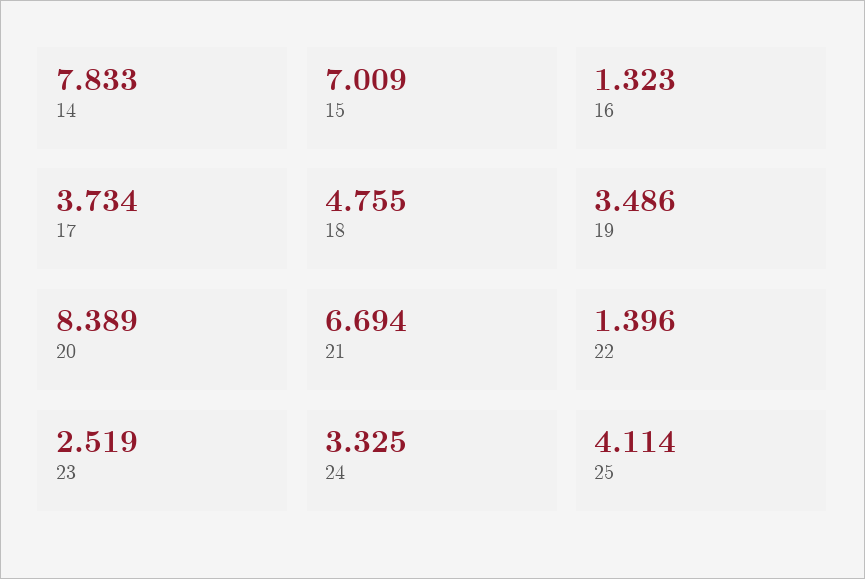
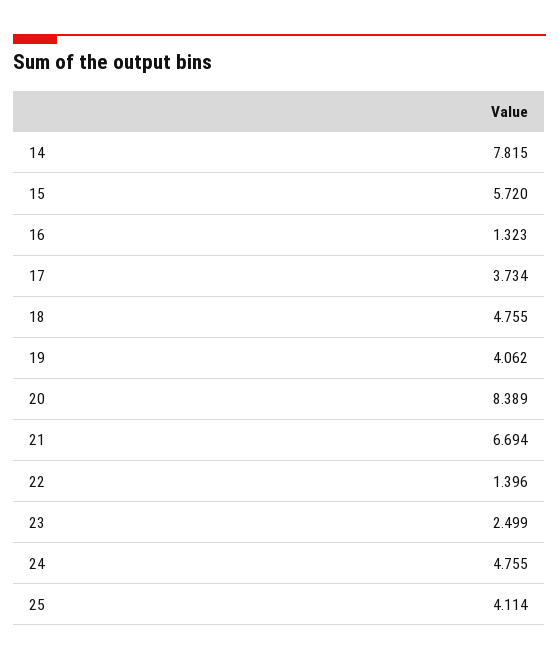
  {
-   "14": 7.833,
+   "14": 7.815,
-   "15": 7.009,
+   "15": 5.72,
    "16": 1.323,
    "17": 3.734,
    "18": 4.755,
-   "19": 3.486,
+   "19": 4.062,
    "20": 8.389,
    "21": 6.694,
    "22": 1.396,
-   "23": 2.519,
+   "23": 2.499,
-   "24": 3.325,
+   "24": 4.755,
    "25": 4.114
  }

